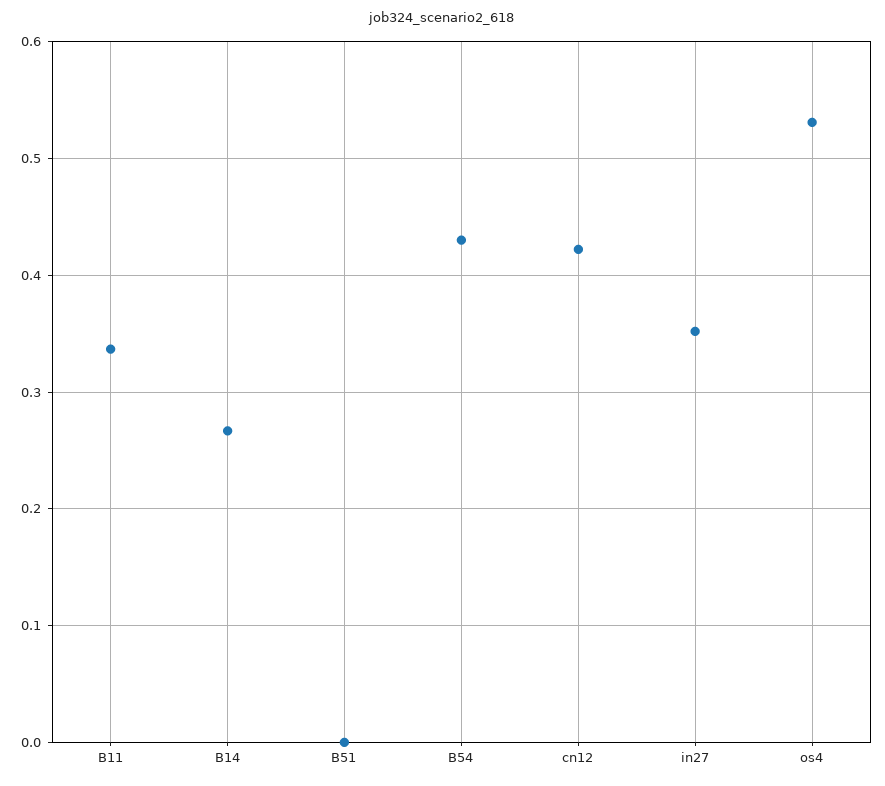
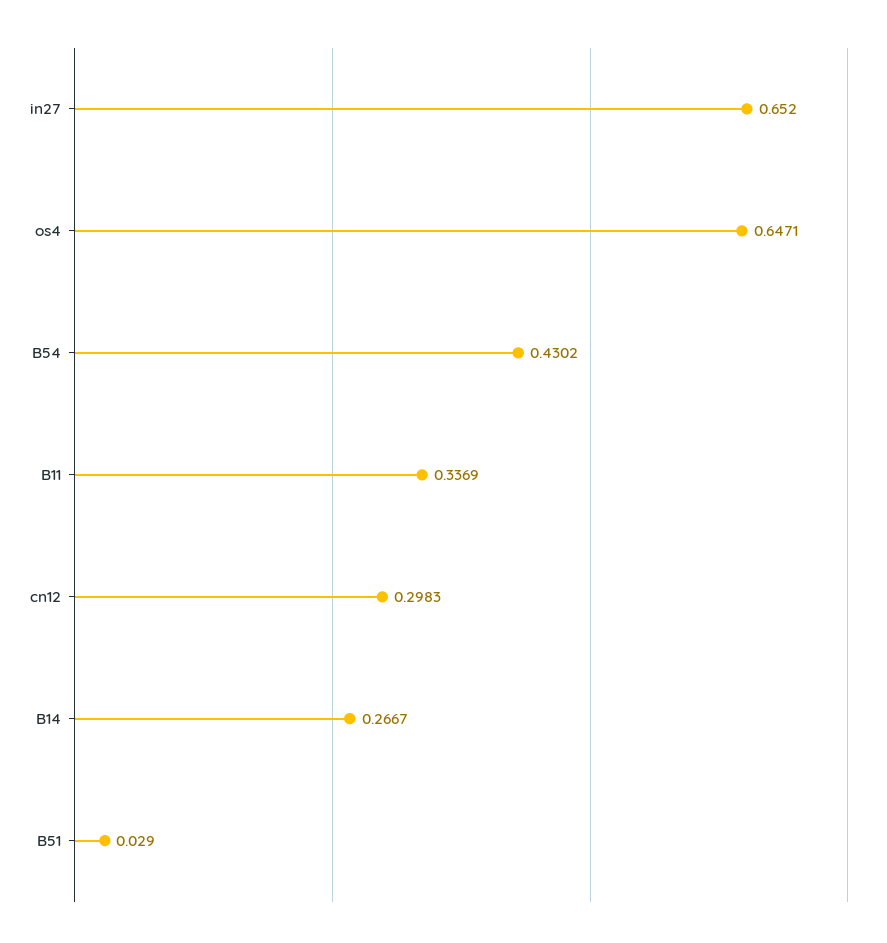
  {
    "B11": 0.3369,
    "B14": 0.2667,
-   "B51": 0,
+   "B51": 0.029,
    "B54": 0.4302,
-   "cn12": 0.42,
+   "cn12": 0.2983,
-   "in27": 0.35,
+   "in27": 0.652,
-   "os4": 0.53
+   "os4": 0.6471
  }

